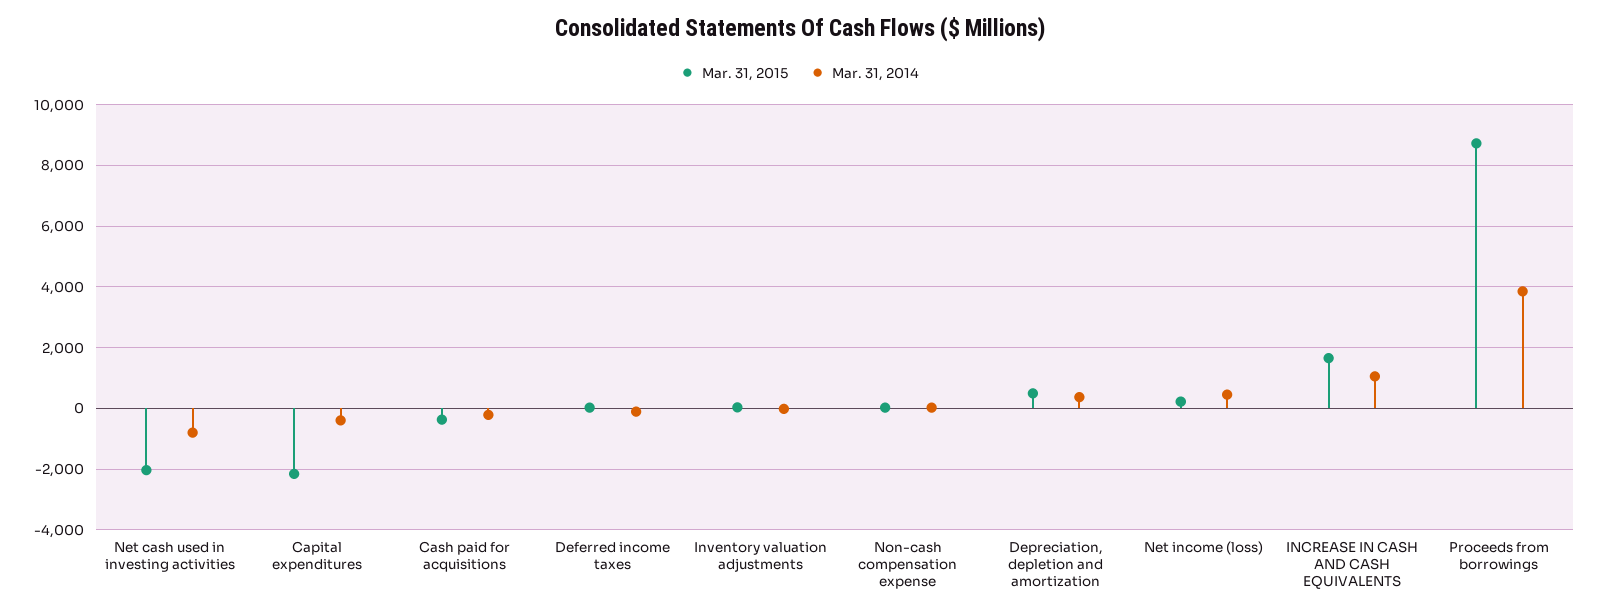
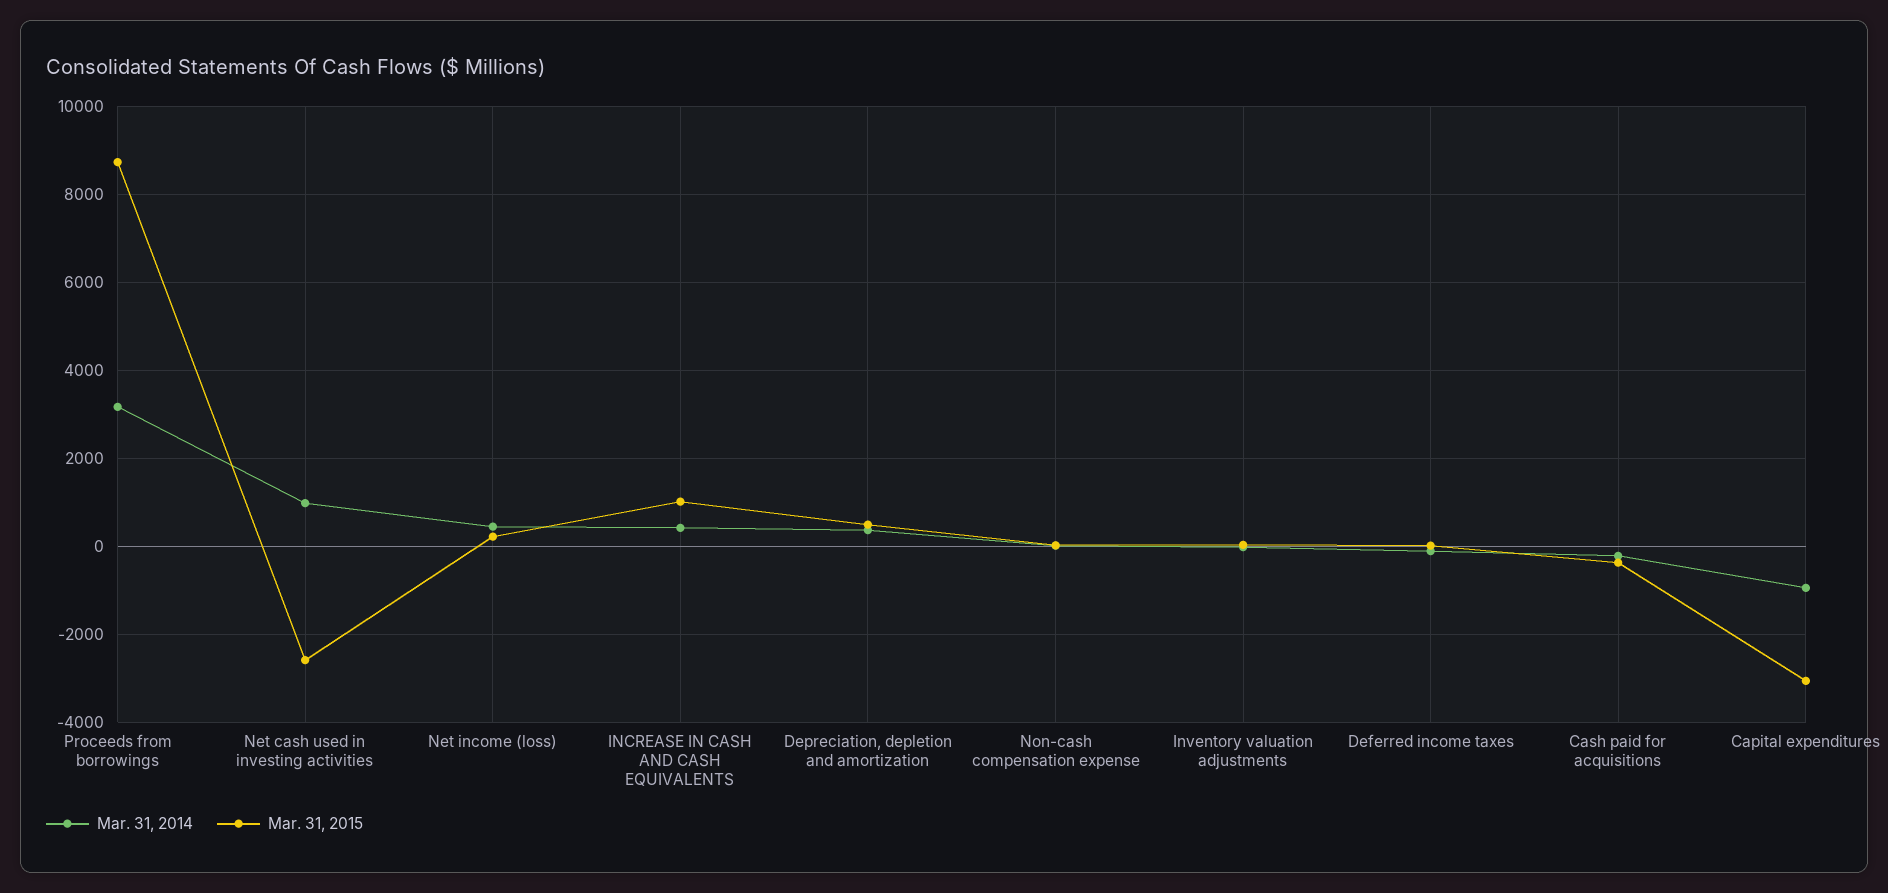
  {
    "Mar. 31, 2015": {
-     "Net cash used in investing activities": -2000,
+     "Net cash used in investing activities": -2600,
-     "Capital expenditures": -2200,
+     "Capital expenditures": -3000,
      "Cash paid for acquisitions": -400,
      "Deferred income taxes": 0,
      "Inventory valuation adjustments": 0,
      "Non-cash compensation expense": 0,
      "Depreciation, depletion and amortization": 400,
      "Net income (loss)": 200,
-     "INCREASE IN CASH AND CASH EQUIVALENTS": 1600,
+     "INCREASE IN CASH AND CASH EQUIVALENTS": 1000,
      "Proceeds from borrowings": 8800
    },
    "Mar. 31, 2014": {
-     "Net cash used in investing activities": -800,
+     "Net cash used in investing activities": 1000,
-     "Capital expenditures": -400,
+     "Capital expenditures": -1000,
      "Cash paid for acquisitions": -200,
      "Deferred income taxes": -200,
      "Inventory valuation adjustments": 0,
      "Non-cash compensation expense": 0,
      "Depreciation, depletion and amortization": 400,
      "Net income (loss)": 400,
-     "INCREASE IN CASH AND CASH EQUIVALENTS": 1000,
+     "INCREASE IN CASH AND CASH EQUIVALENTS": 400,
-     "Proceeds from borrowings": 3800
+     "Proceeds from borrowings": 3200
    }
  }

